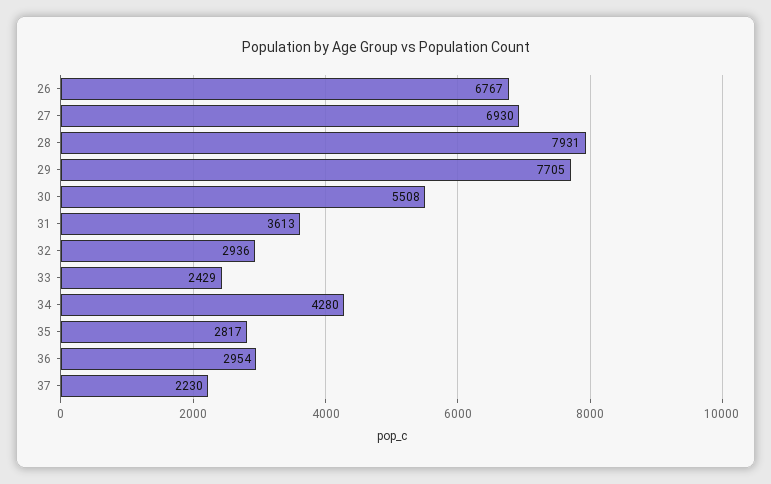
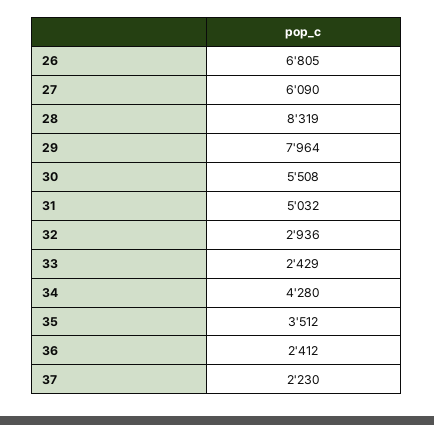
  {
-   "26": 6767,
+   "26": 6805,
-   "27": 6930,
+   "27": 6090,
-   "28": 7931,
+   "28": 8319,
-   "29": 7705,
+   "29": 7964,
    "30": 5508,
-   "31": 3613,
+   "31": 5032,
    "32": 2936,
    "33": 2429,
    "34": 4280,
-   "35": 2817,
+   "35": 3512,
-   "36": 2954,
+   "36": 2412,
    "37": 2230
  }

